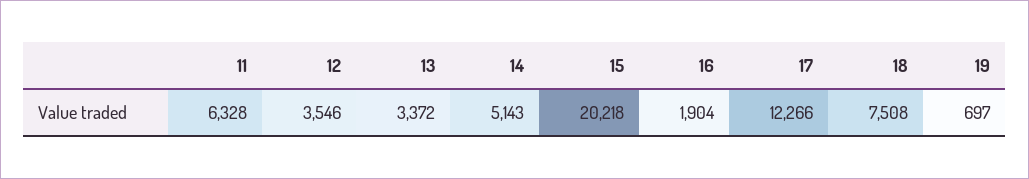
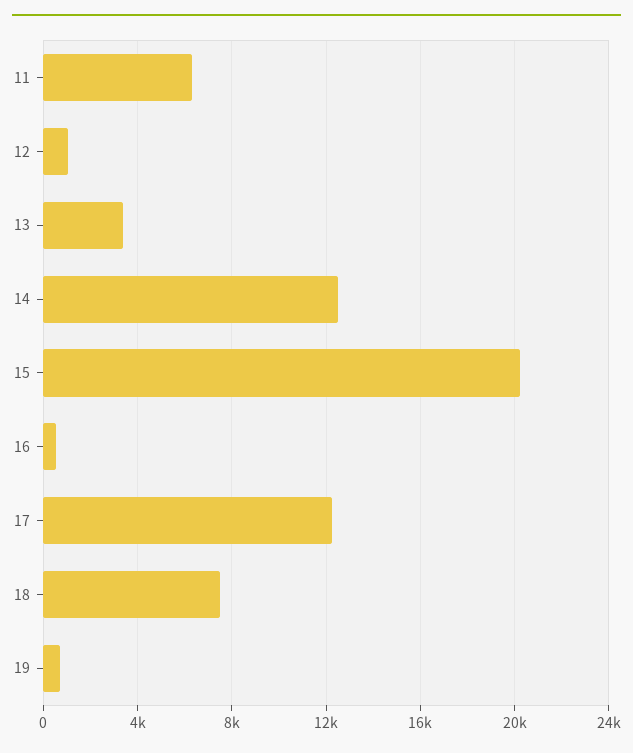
  {
    "11": 6328,
-   "12": 3546,
+   "12": 1000,
    "13": 3372,
-   "14": 5143,
+   "14": 12500,
    "15": 20218,
-   "16": 1904,
+   "16": 500,
    "17": 12266,
    "18": 7508,
    "19": 697
  }

